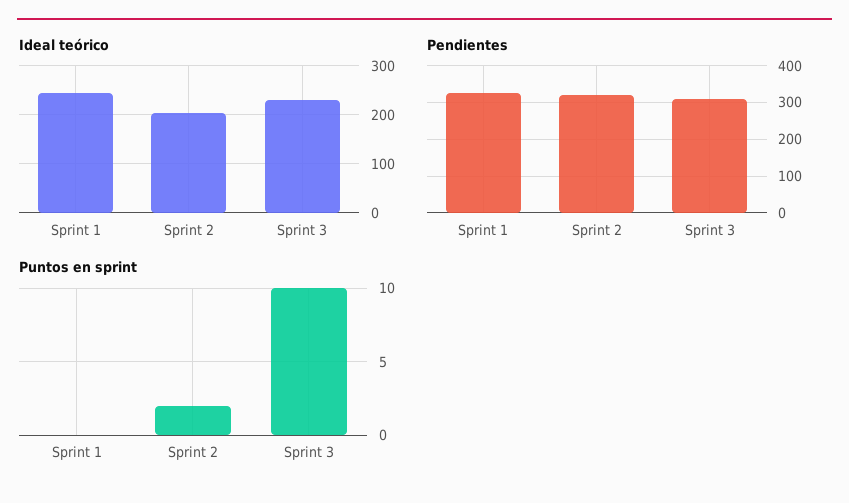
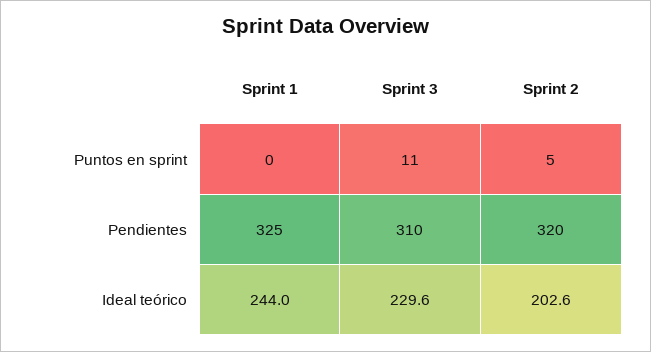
  {
    "Ideal teórico": {
      "Sprint 1": 244,
      "Sprint 2": 202.6,
      "Sprint 3": 229.6
    },
    "Pendientes": {
      "Sprint 1": 325,
      "Sprint 2": 320,
      "Sprint 3": 310
    },
    "Puntos en sprint": {
      "Sprint 1": 0,
-     "Sprint 2": 2,
+     "Sprint 2": 5,
-     "Sprint 3": 10
+     "Sprint 3": 11
    }
  }

